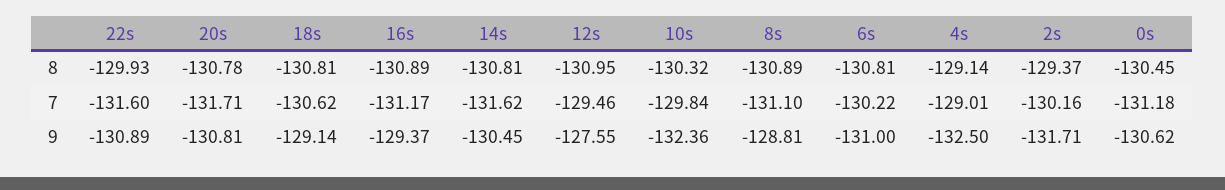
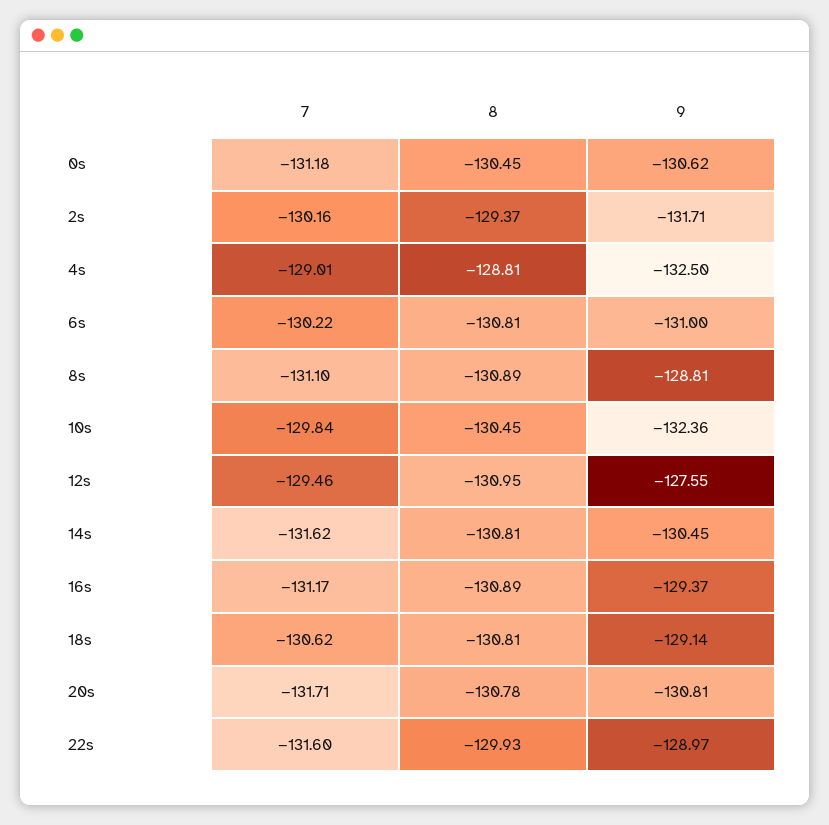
  {
    "22s": {
      "8": -129.93,
      "7": -131.6,
-     "9": -130.89
+     "9": -128.97
    },
    "20s": {
      "8": -130.78,
      "7": -131.71,
      "9": -130.81
    },
    "18s": {
      "8": -130.81,
      "7": -130.62,
      "9": -129.14
    },
    "16s": {
      "8": -130.89,
      "7": -131.17,
      "9": -129.37
    },
    "14s": {
      "8": -130.81,
      "7": -131.62,
      "9": -130.45
    },
    "12s": {
      "8": -130.95,
      "7": -129.46,
      "9": -127.55
    },
    "10s": {
-     "8": -130.32,
+     "8": -130.45,
      "7": -129.84,
      "9": -132.36
    },
    "8s": {
      "8": -130.89,
      "7": -131.1,
      "9": -128.81
    },
    "6s": {
      "8": -130.81,
      "7": -130.22,
      "9": -131
    },
    "4s": {
-     "8": -129.14,
+     "8": -128.81,
      "7": -129.01,
      "9": -132.5
    },
    "2s": {
      "8": -129.37,
      "7": -130.16,
      "9": -131.71
    },
    "0s": {
      "8": -130.45,
      "7": -131.18,
      "9": -130.62
    }
  }

